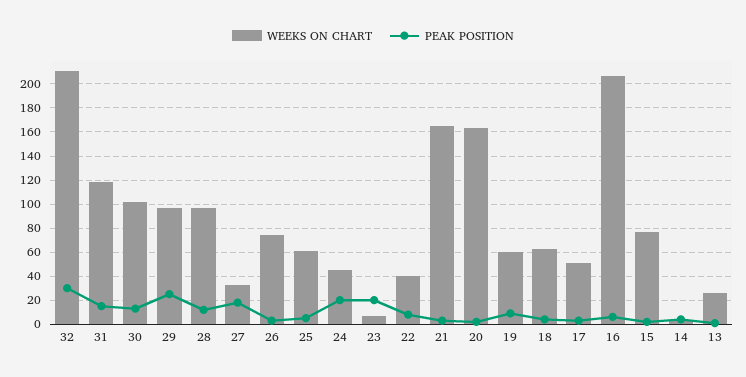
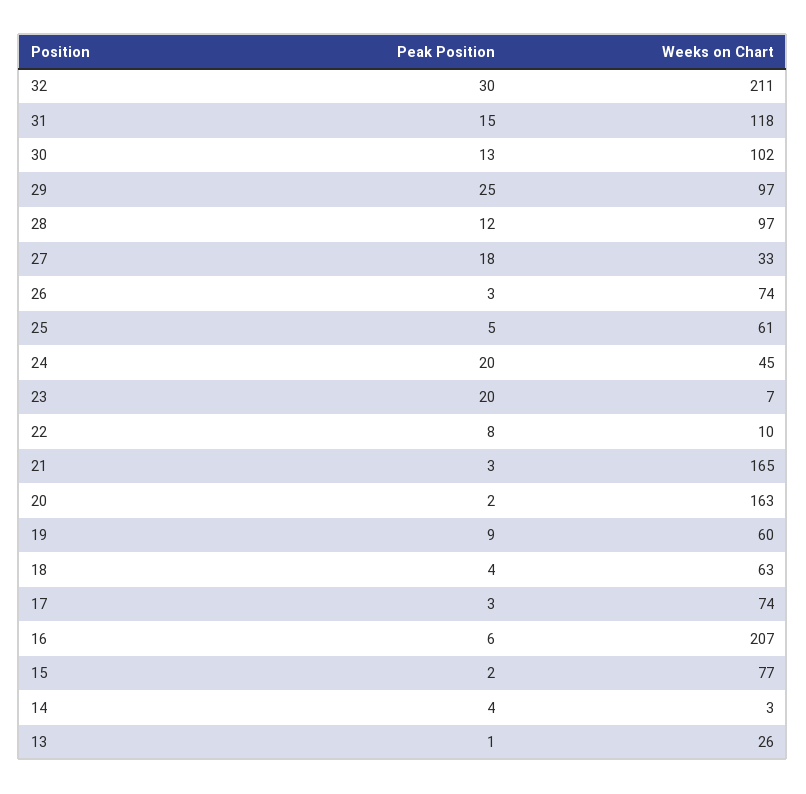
  {
    "WEEKS ON CHART": {
      "32": 211,
      "31": 118,
      "30": 102,
      "29": 97,
      "28": 97,
      "27": 33,
      "26": 74,
      "25": 61,
      "24": 45,
      "23": 7,
-     "22": 40,
+     "22": 10,
      "21": 165,
      "20": 163,
      "19": 60,
      "18": 63,
-     "17": 50,
+     "17": 74,
      "16": 207,
      "15": 77,
      "14": 3,
      "13": 26
    },
    "PEAK POSITION": {
      "32": 30,
      "31": 15,
      "30": 13,
      "29": 25,
      "28": 12,
      "27": 18,
      "26": 3,
      "25": 5,
      "24": 20,
      "23": 20,
      "22": 8,
      "21": 3,
      "20": 2,
      "19": 9,
      "18": 4,
      "17": 3,
      "16": 6,
      "15": 2,
      "14": 4,
      "13": 1
    }
  }

